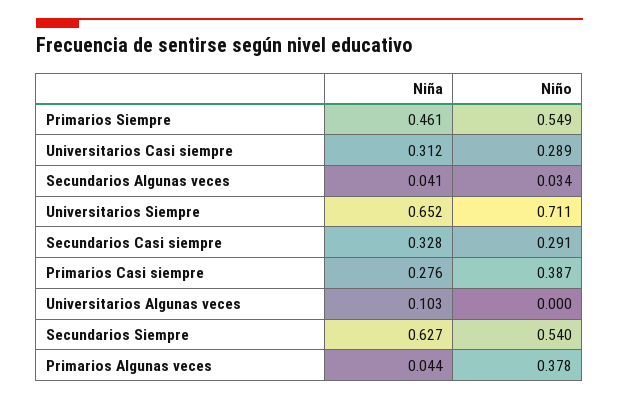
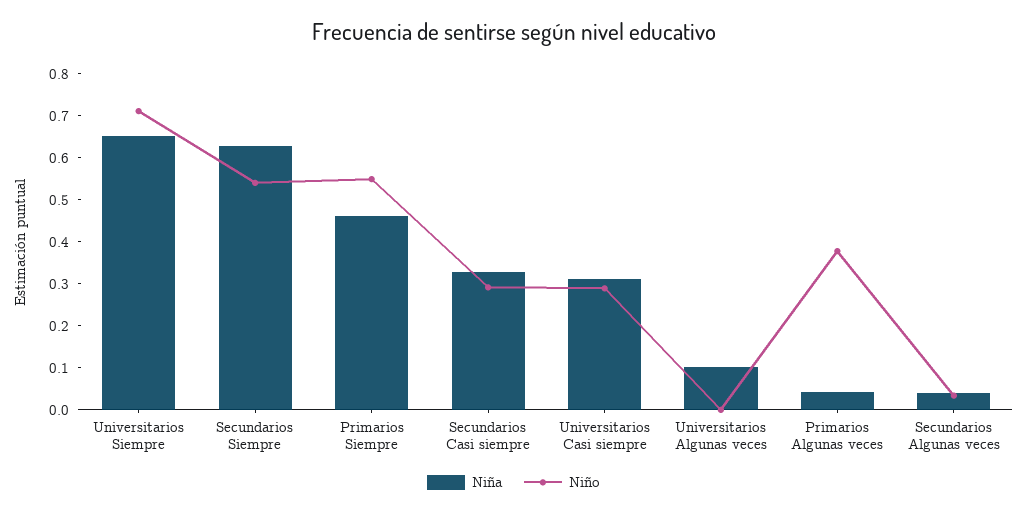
  {
    "Niña": {
      "Primarios Siempre": 0.461,
      "Universitarios Casi siempre": 0.312,
      "Secundarios Algunas veces": 0.041,
      "Universitarios Siempre": 0.652,
      "Secundarios Casi siempre": 0.328,
-     "Primarios Casi siempre": 0.276,
      "Universitarios Algunas veces": 0.103,
      "Secundarios Siempre": 0.627,
      "Primarios Algunas veces": 0.044
    },
    "Niño": {
      "Primarios Siempre": 0.549,
      "Universitarios Casi siempre": 0.289,
      "Secundarios Algunas veces": 0.034,
      "Universitarios Siempre": 0.711,
      "Secundarios Casi siempre": 0.291,
-     "Primarios Casi siempre": 0.387,
      "Universitarios Algunas veces": 0,
      "Secundarios Siempre": 0.54,
      "Primarios Algunas veces": 0.378
    }
  }

